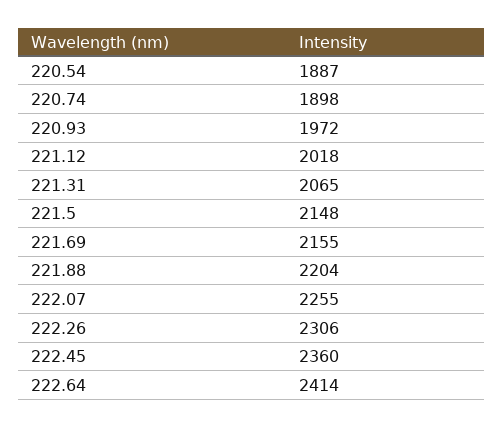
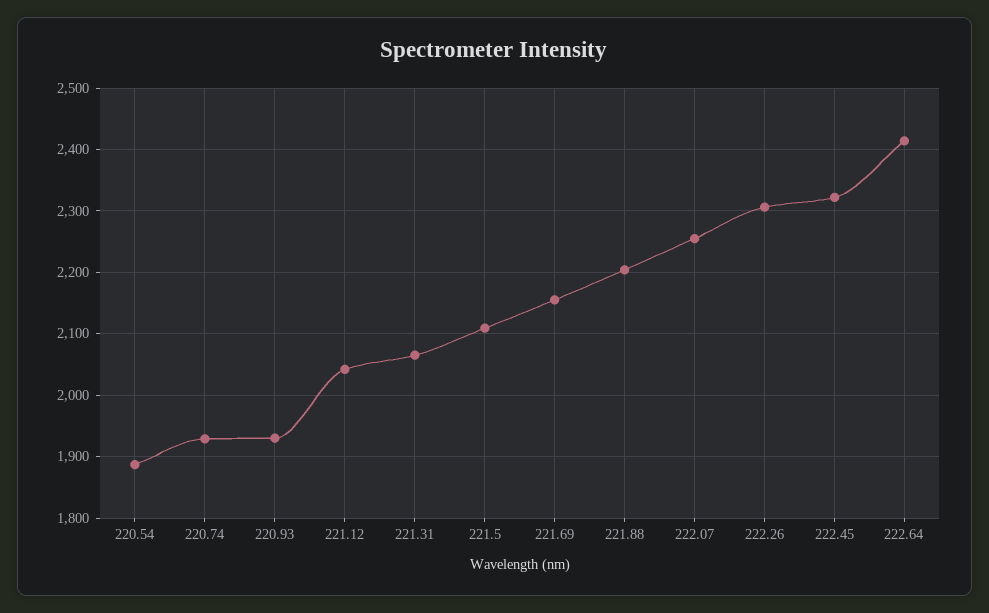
  {
    "220.54": 1887,
-   "220.74": 1898,
+   "220.74": 1930,
-   "220.93": 1972,
+   "220.93": 1930,
-   "221.12": 2018,
+   "221.12": 2040,
    "221.31": 2065,
-   "221.5": 2148,
+   "221.5": 2110,
    "221.69": 2155,
    "221.88": 2204,
    "222.07": 2255,
    "222.26": 2306,
-   "222.45": 2360,
+   "222.45": 2320,
    "222.64": 2414
  }

